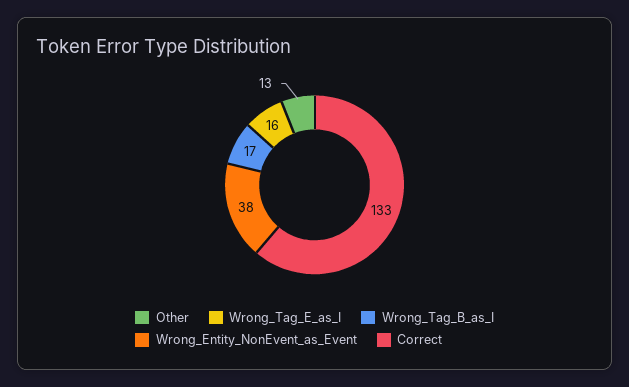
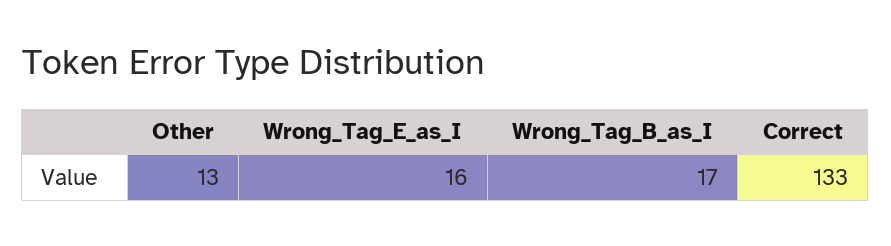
  {
    "Other": 13,
    "Wrong_Tag_E_as_I": 16,
    "Wrong_Tag_B_as_I": 17,
-   "Wrong_Entity_NonEvent_as_Event": 38,
    "Correct": 133
  }

